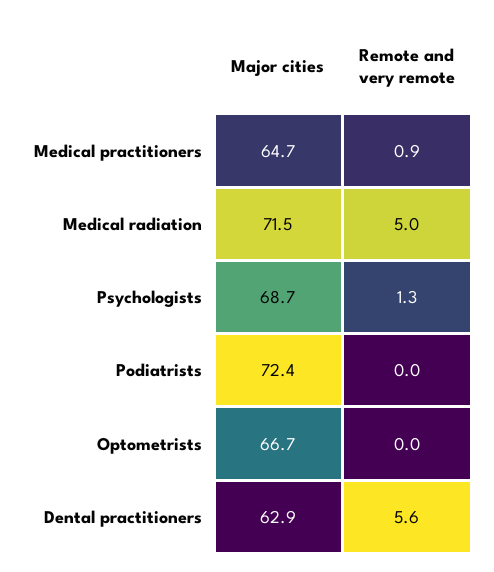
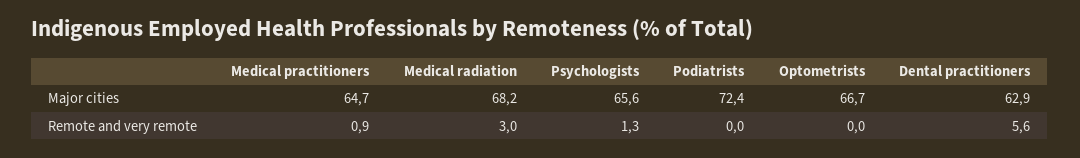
  {
    "Major cities": {
      "Medical practitioners": 64.7,
-     "Medical radiation": 71.5,
+     "Medical radiation": 68.2,
-     "Psychologists": 68.7,
+     "Psychologists": 65.6,
      "Podiatrists": 72.4,
      "Optometrists": 66.7,
      "Dental practitioners": 62.9
    },
    "Remote and very remote": {
      "Medical practitioners": 0.9,
-     "Medical radiation": 5,
+     "Medical radiation": 3,
      "Psychologists": 1.3,
      "Podiatrists": 0,
      "Optometrists": 0,
      "Dental practitioners": 5.6
    }
  }

